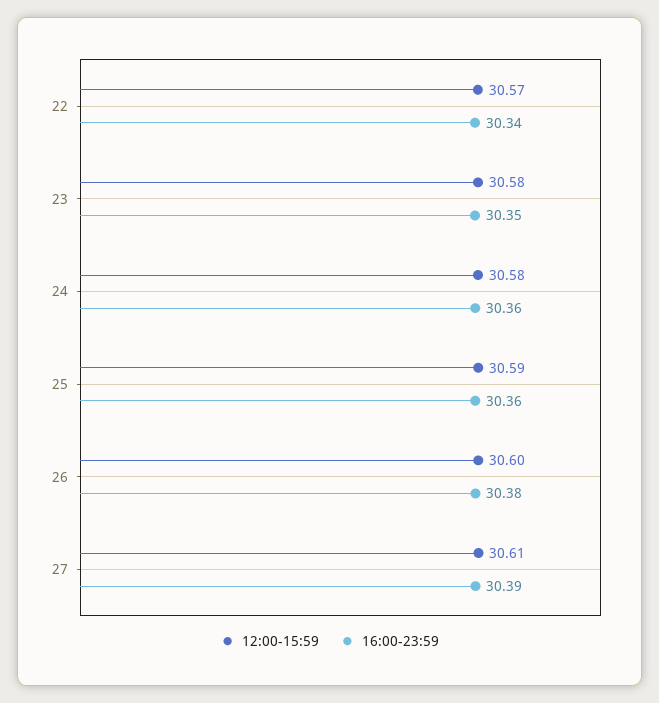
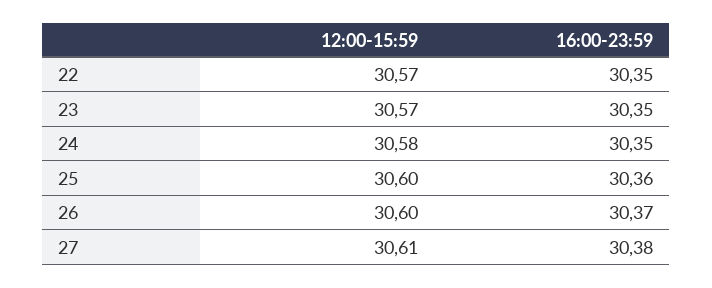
  {
    "12:00-15:59": {
      "22": 30.57,
-     "23": 30.58,
+     "23": 30.57,
      "24": 30.58,
-     "25": 30.59,
+     "25": 30.6,
      "26": 30.6,
      "27": 30.61
    },
    "16:00-23:59": {
-     "22": 30.34,
+     "22": 30.35,
      "23": 30.35,
-     "24": 30.36,
+     "24": 30.35,
      "25": 30.36,
-     "26": 30.38,
+     "26": 30.37,
-     "27": 30.39
+     "27": 30.38
    }
  }

